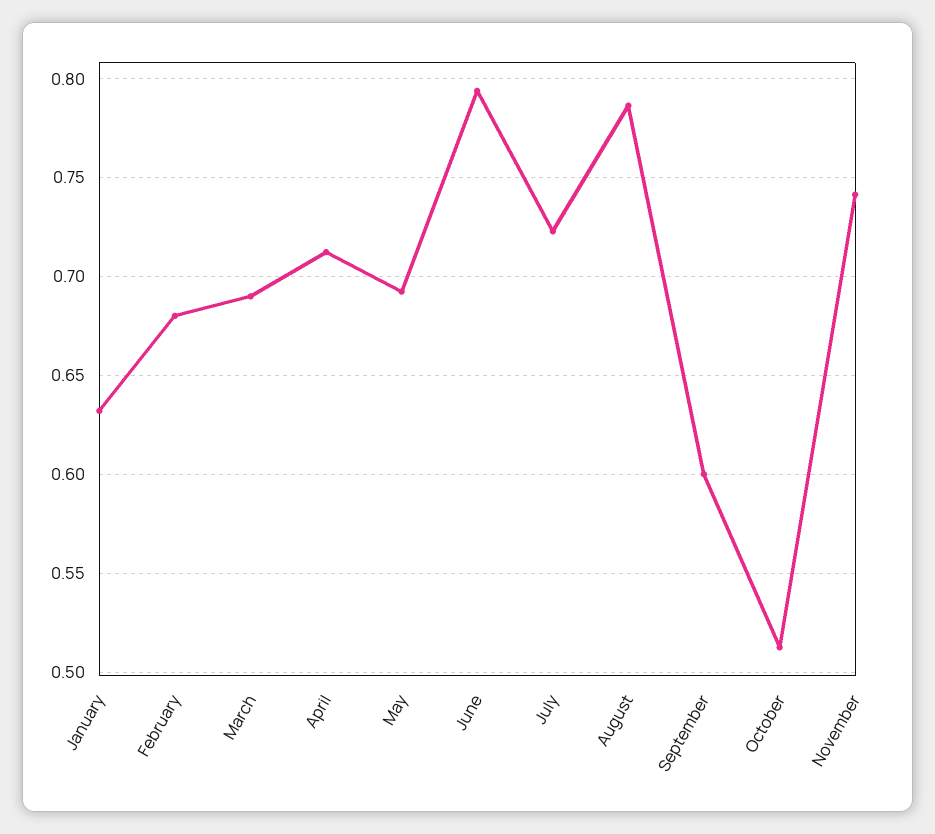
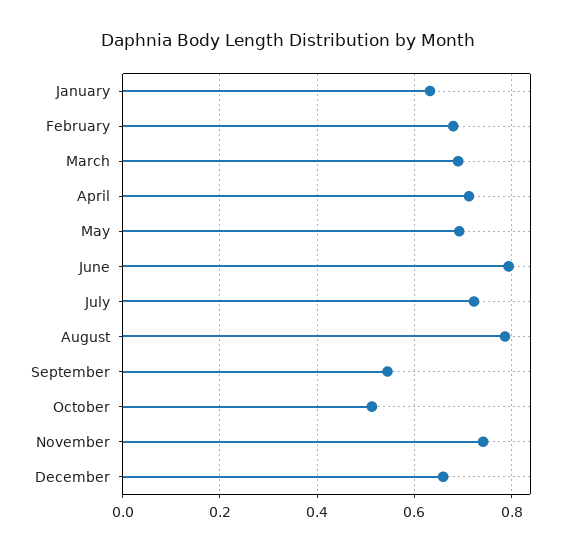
  {
    "January": 0.63,
    "February": 0.68,
    "March": 0.69,
    "April": 0.71,
    "May": 0.69,
    "June": 0.795,
    "July": 0.725,
    "August": 0.785,
-   "September": 0.6,
+   "September": 0.54,
    "October": 0.515,
-   "November": 0.74
+   "November": 0.74,
+   "December": 0.66
  }

